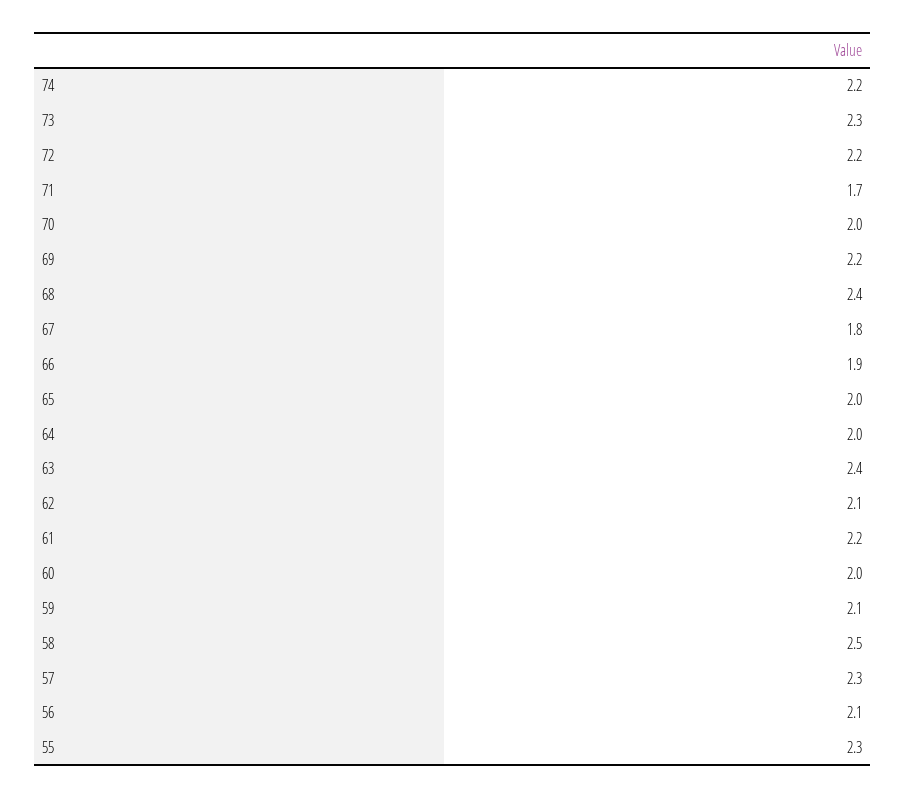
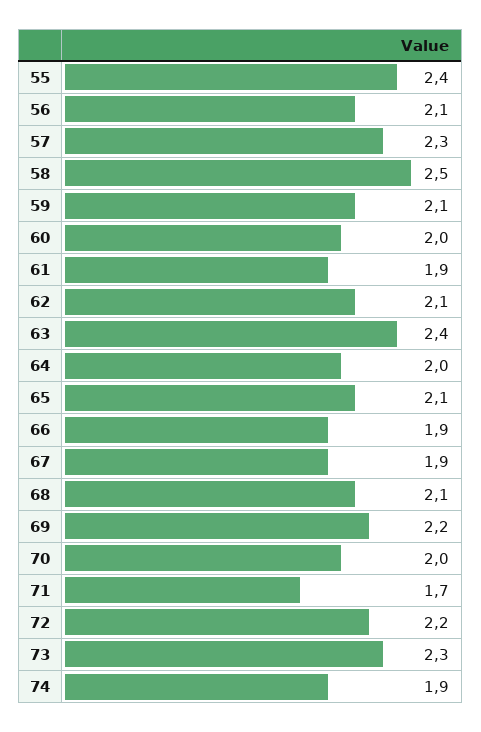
  {
-   "74": 2.2,
+   "74": 1.9,
    "73": 2.3,
    "72": 2.2,
    "71": 1.7,
    "70": 2,
    "69": 2.2,
-   "68": 2.4,
+   "68": 2.1,
-   "67": 1.8,
+   "67": 1.9,
    "66": 1.9,
-   "65": 2,
+   "65": 2.1,
    "64": 2,
    "63": 2.4,
    "62": 2.1,
-   "61": 2.2,
+   "61": 1.9,
    "60": 2,
    "59": 2.1,
    "58": 2.5,
    "57": 2.3,
    "56": 2.1,
-   "55": 2.3
+   "55": 2.4
  }

